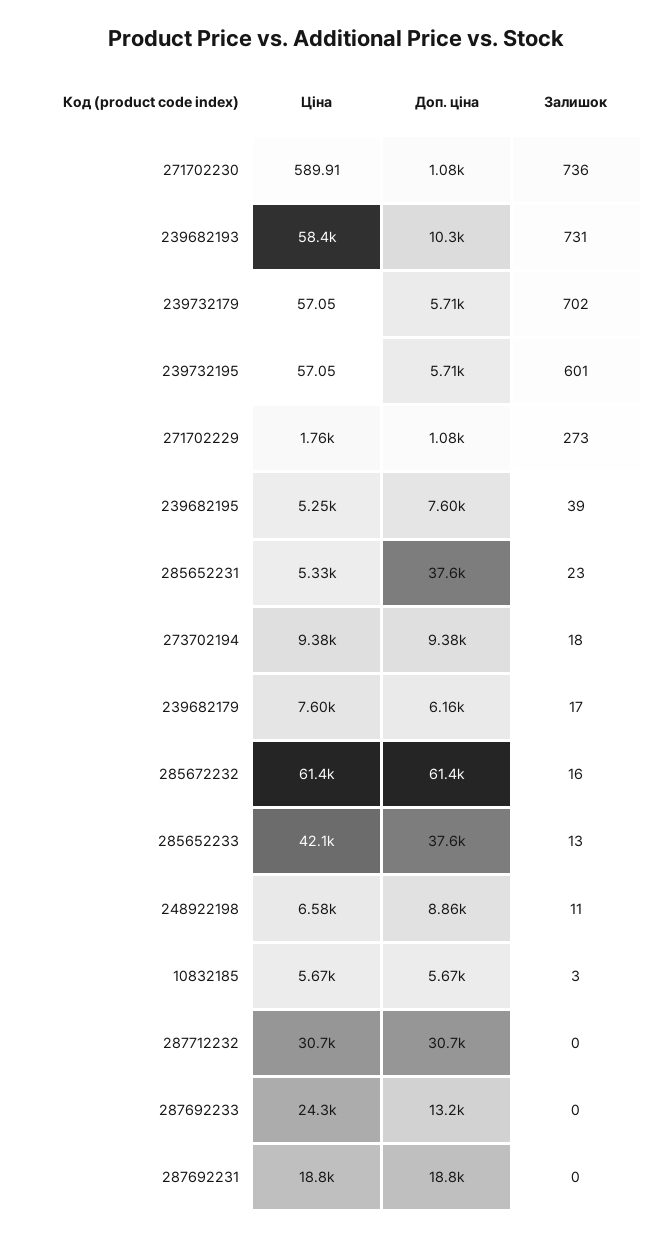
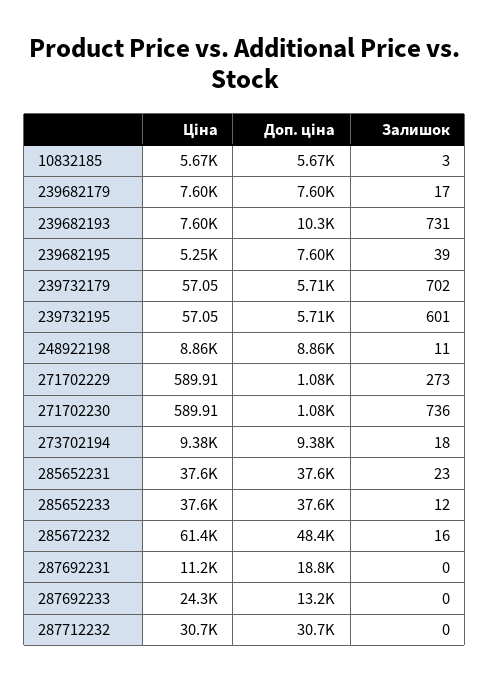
  {
    "Ціна": {
      "271702230": 589.91,
-     "239682193": 58400,
+     "239682193": 7600,
      "239732179": 57.05,
      "239732195": 57.05,
-     "271702229": 1760,
+     "271702229": 589.91,
      "239682195": 5250,
-     "285652231": 5330,
+     "285652231": 37600,
      "273702194": 9380,
      "239682179": 7600,
      "285672232": 61400,
-     "285652233": 42100,
+     "285652233": 37600,
-     "248922198": 6580,
+     "248922198": 8860,
      "10832185": 5670,
      "287712232": 30700,
      "287692233": 24300,
-     "287692231": 18800
+     "287692231": 11200
    },
    "Доп. ціна": {
      "271702230": 1080,
      "239682193": 10300,
      "239732179": 5710,
      "239732195": 5710,
      "271702229": 1080,
      "239682195": 7600,
      "285652231": 37600,
      "273702194": 9380,
-     "239682179": 6160,
+     "239682179": 7600,
-     "285672232": 61400,
+     "285672232": 48400,
      "285652233": 37600,
      "248922198": 8860,
      "10832185": 5670,
      "287712232": 30700,
      "287692233": 13200,
      "287692231": 18800
    },
    "Залишок": {
      "271702230": 736,
      "239682193": 731,
      "239732179": 702,
      "239732195": 601,
      "271702229": 273,
      "239682195": 39,
      "285652231": 23,
      "273702194": 18,
      "239682179": 17,
      "285672232": 16,
-     "285652233": 13,
+     "285652233": 12,
      "248922198": 11,
      "10832185": 3,
      "287712232": 0,
      "287692233": 0,
      "287692231": 0
    }
  }

